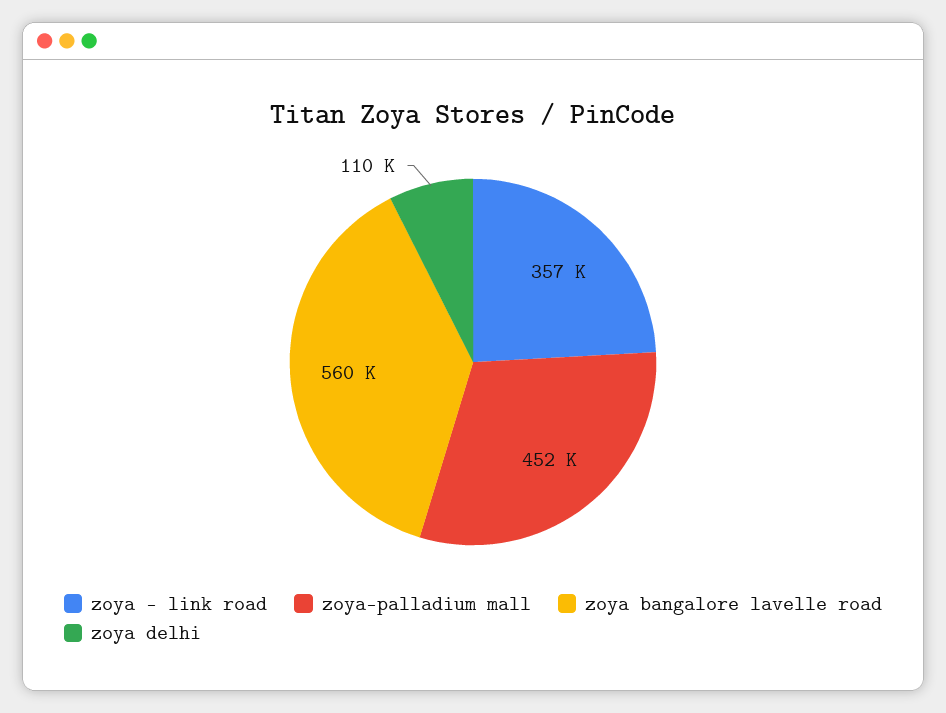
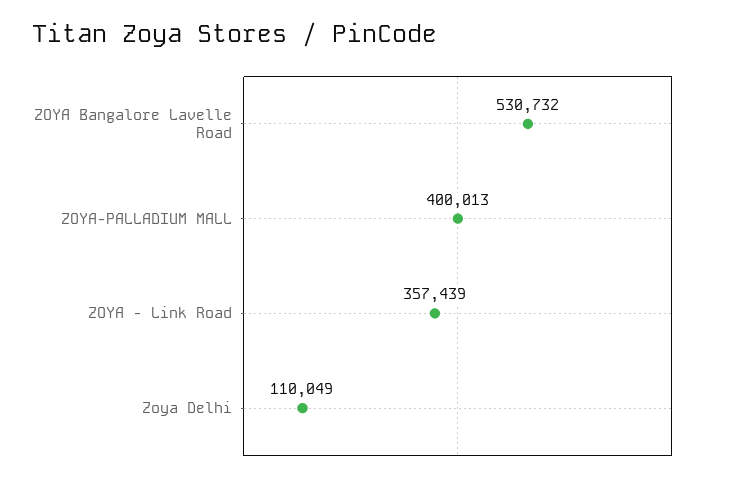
  {
    "zoya - link road": 357439,
-   "zoya-palladium mall": 452000,
+   "zoya-palladium mall": 400013,
-   "zoya bangalore lavelle road": 560000,
+   "zoya bangalore lavelle road": 530732,
    "zoya delhi": 110049
  }

